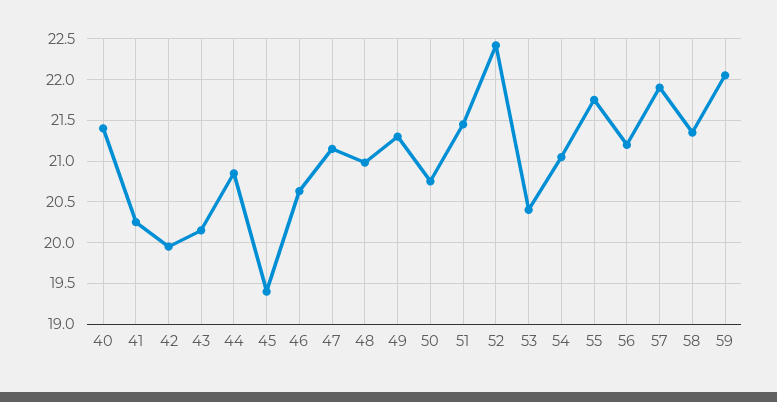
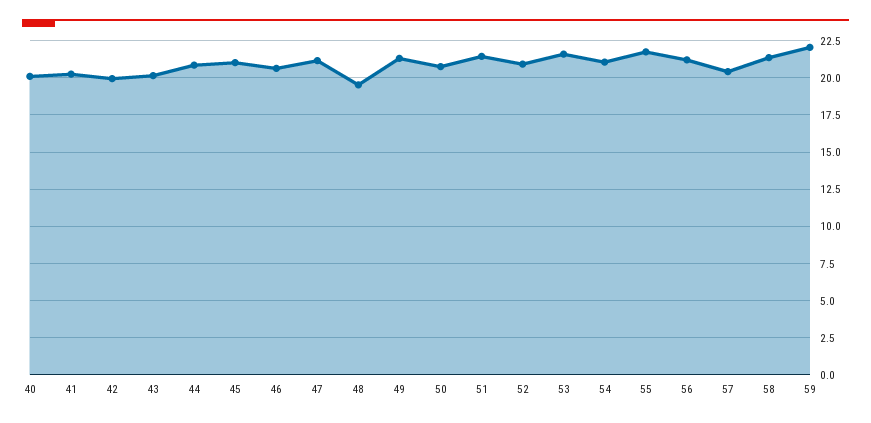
  {
-   "40": 21.4,
+   "40": 20,
    "41": 20.3,
    "42": 20,
    "43": 20.2,
    "44": 20.9,
-   "45": 19.4,
+   "45": 21,
    "46": 20.6,
    "47": 21.2,
-   "48": 21,
+   "48": 19.5,
    "49": 21.3,
    "50": 20.8,
    "51": 21.5,
-   "52": 22.4,
+   "52": 21,
-   "53": 20.4,
+   "53": 21.5,
    "54": 21.1,
    "55": 21.8,
    "56": 21.2,
-   "57": 21.9,
+   "57": 20.5,
    "58": 21.4,
    "59": 22.1
  }

